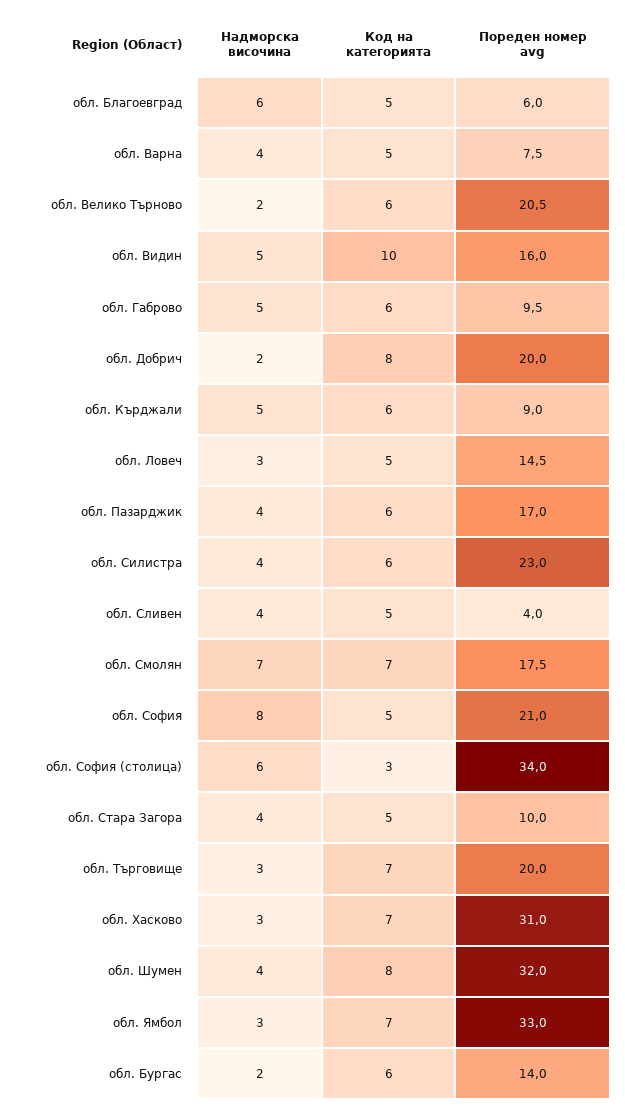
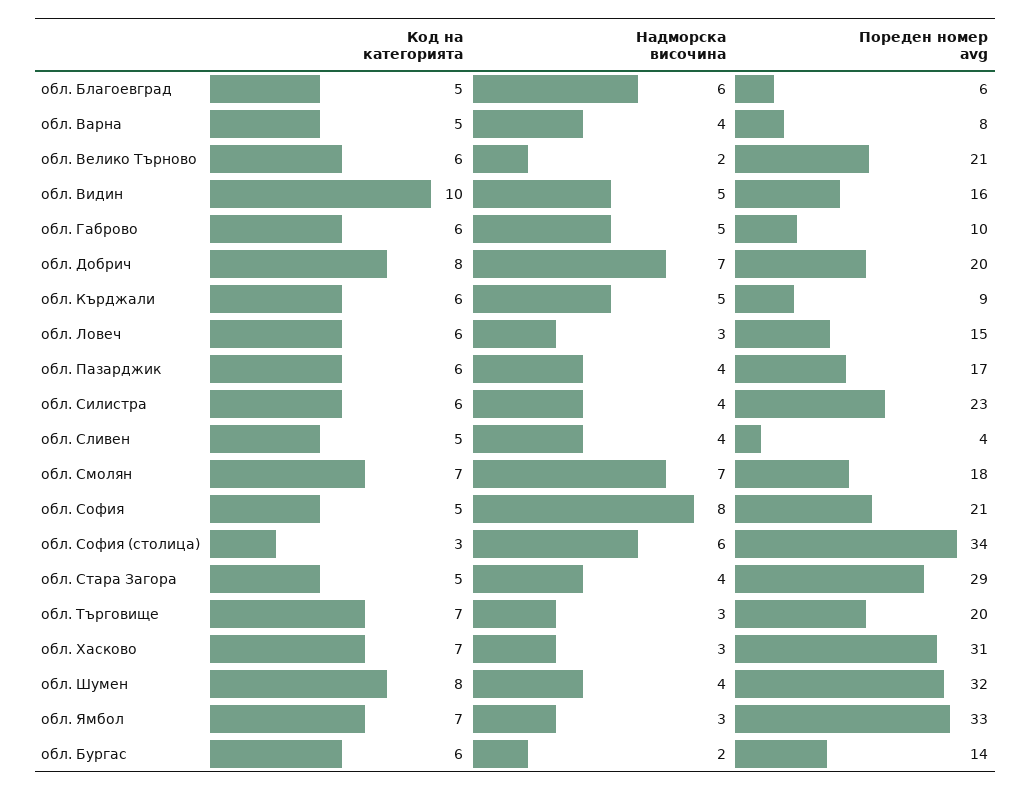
  {
    "Надморска височина": {
      "обл. Благоевград": 6,
      "обл. Варна": 4,
      "обл. Велико Търново": 2,
      "обл. Видин": 5,
      "обл. Габрово": 5,
-     "обл. Добрич": 2,
+     "обл. Добрич": 7,
      "обл. Кърджали": 5,
      "обл. Ловеч": 3,
      "обл. Пазарджик": 4,
      "обл. Силистра": 4,
      "обл. Сливен": 4,
      "обл. Смолян": 7,
      "обл. София": 8,
      "обл. София (столица)": 6,
      "обл. Стара Загора": 4,
      "обл. Търговище": 3,
      "обл. Хасково": 3,
      "обл. Шумен": 4,
      "обл. Ямбол": 3,
      "обл. Бургас": 2
    },
    "Код на категорията": {
      "обл. Благоевград": 5,
      "обл. Варна": 5,
      "обл. Велико Търново": 6,
      "обл. Видин": 10,
      "обл. Габрово": 6,
      "обл. Добрич": 8,
      "обл. Кърджали": 6,
-     "обл. Ловеч": 5,
+     "обл. Ловеч": 6,
      "обл. Пазарджик": 6,
      "обл. Силистра": 6,
      "обл. Сливен": 5,
      "обл. Смолян": 7,
      "обл. София": 5,
      "обл. София (столица)": 3,
      "обл. Стара Загора": 5,
      "обл. Търговище": 7,
      "обл. Хасково": 7,
      "обл. Шумен": 8,
      "обл. Ямбол": 7,
      "обл. Бургас": 6
    },
    "Пореден номер avg": {
      "обл. Благоевград": 6,
      "обл. Варна": 7.5,
      "обл. Велико Търново": 20.5,
      "обл. Видин": 16,
      "обл. Габрово": 9.5,
      "обл. Добрич": 20,
      "обл. Кърджали": 9,
      "обл. Ловеч": 14.5,
      "обл. Пазарджик": 17,
      "обл. Силистра": 23,
      "обл. Сливен": 4,
      "обл. Смолян": 17.5,
      "обл. София": 21,
      "обл. София (столица)": 34,
-     "обл. Стара Загора": 10,
+     "обл. Стара Загора": 29,
      "обл. Търговище": 20,
      "обл. Хасково": 31,
      "обл. Шумен": 32,
      "обл. Ямбол": 33,
      "обл. Бургас": 14
    }
  }

